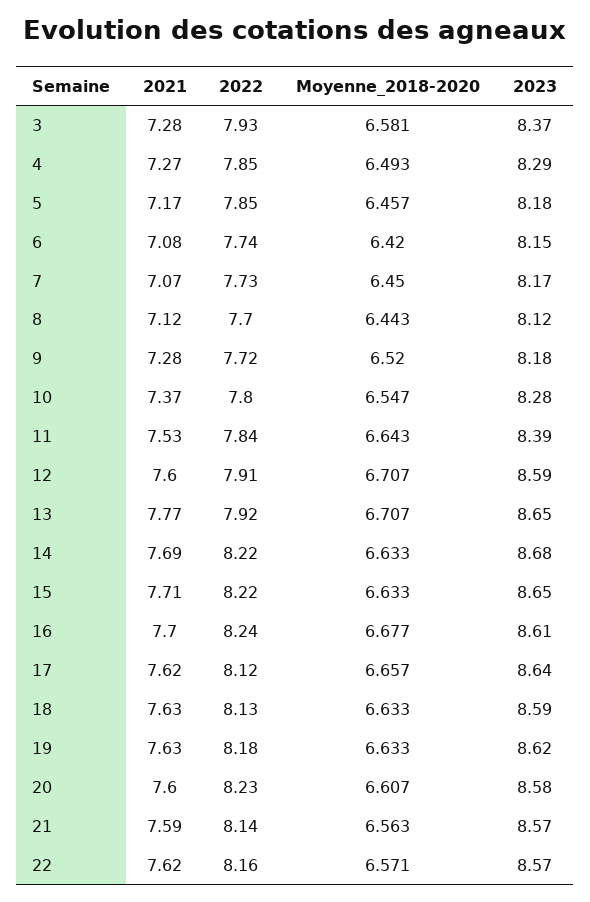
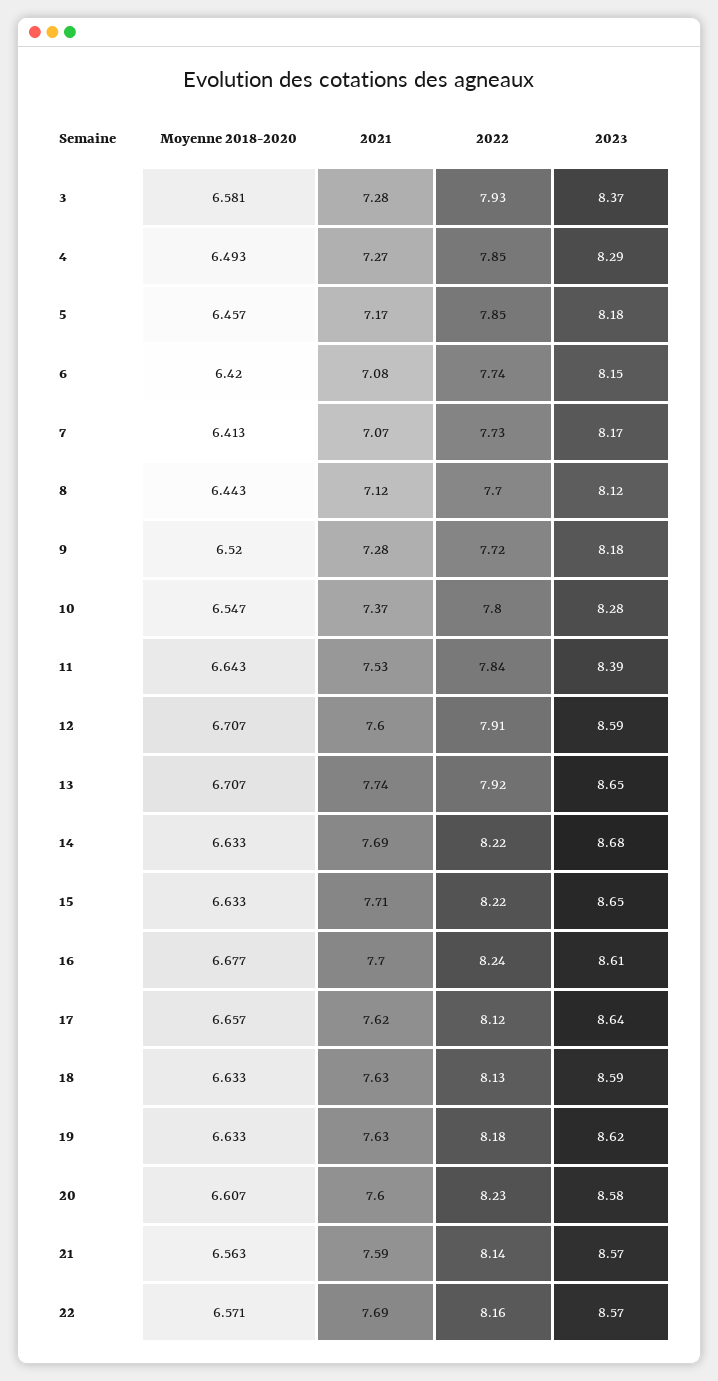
  {
    "2021": {
      "3": 7.28,
      "4": 7.27,
      "5": 7.17,
      "6": 7.08,
      "7": 7.07,
      "8": 7.12,
      "9": 7.28,
      "10": 7.37,
      "11": 7.53,
      "12": 7.6,
-     "13": 7.77,
+     "13": 7.74,
      "14": 7.69,
      "15": 7.71,
      "16": 7.7,
      "17": 7.62,
      "18": 7.63,
      "19": 7.63,
      "20": 7.6,
      "21": 7.59,
-     "22": 7.62
+     "22": 7.69
    },
    "2022": {
      "3": 7.93,
      "4": 7.85,
      "5": 7.85,
      "6": 7.74,
      "7": 7.73,
      "8": 7.7,
      "9": 7.72,
      "10": 7.8,
      "11": 7.84,
      "12": 7.91,
      "13": 7.92,
      "14": 8.22,
      "15": 8.22,
      "16": 8.24,
      "17": 8.12,
      "18": 8.13,
      "19": 8.18,
      "20": 8.23,
      "21": 8.14,
      "22": 8.16
    },
    "Moyenne_2018-2020": {
      "3": 6.581,
      "4": 6.493,
      "5": 6.457,
      "6": 6.42,
-     "7": 6.45,
+     "7": 6.413,
      "8": 6.443,
      "9": 6.52,
      "10": 6.547,
      "11": 6.643,
      "12": 6.707,
      "13": 6.707,
      "14": 6.633,
      "15": 6.633,
      "16": 6.677,
      "17": 6.657,
      "18": 6.633,
      "19": 6.633,
      "20": 6.607,
      "21": 6.563,
      "22": 6.571
    },
    "2023": {
      "3": 8.37,
      "4": 8.29,
      "5": 8.18,
      "6": 8.15,
      "7": 8.17,
      "8": 8.12,
      "9": 8.18,
      "10": 8.28,
      "11": 8.39,
      "12": 8.59,
      "13": 8.65,
      "14": 8.68,
      "15": 8.65,
      "16": 8.61,
      "17": 8.64,
      "18": 8.59,
      "19": 8.62,
      "20": 8.58,
      "21": 8.57,
      "22": 8.57
    }
  }

